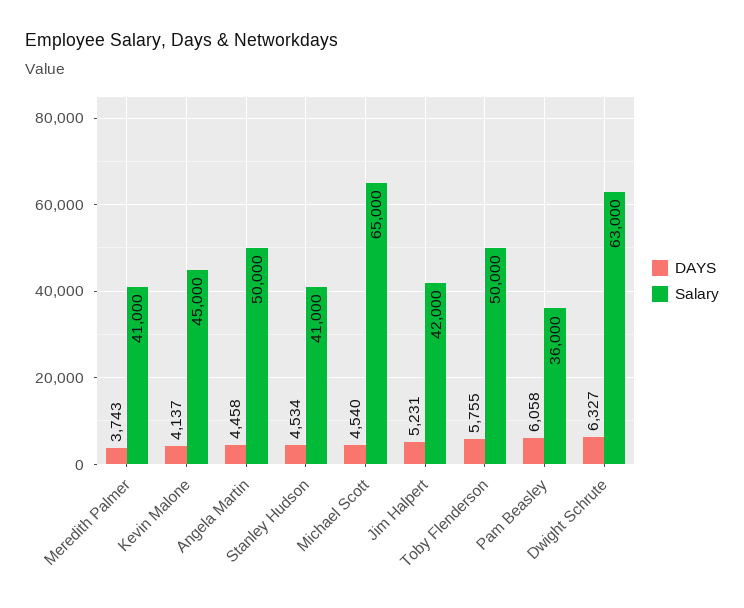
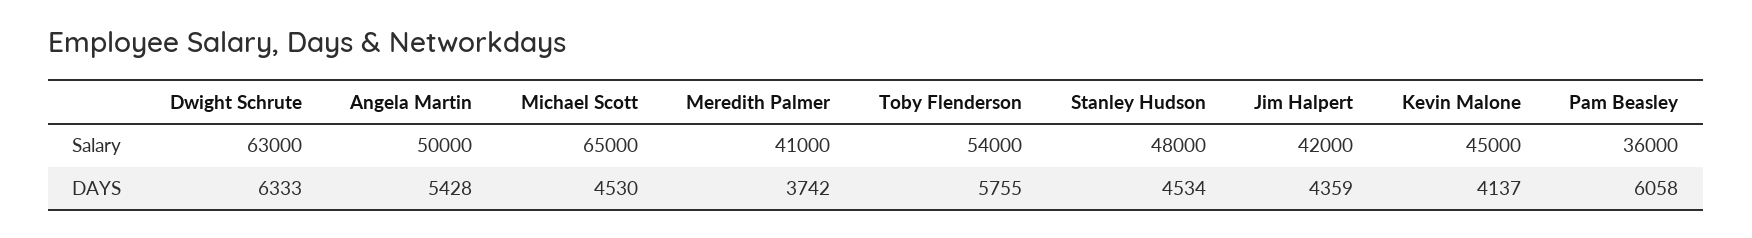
  {
    "DAYS": {
-     "Meredith Palmer": 3743,
+     "Meredith Palmer": 3742,
      "Kevin Malone": 4137,
-     "Angela Martin": 4458,
+     "Angela Martin": 5428,
      "Stanley Hudson": 4534,
-     "Michael Scott": 4540,
+     "Michael Scott": 4530,
-     "Jim Halpert": 5231,
+     "Jim Halpert": 4359,
      "Toby Flenderson": 5755,
      "Pam Beasley": 6058,
-     "Dwight Schrute": 6327
+     "Dwight Schrute": 6333
    },
    "Salary": {
      "Meredith Palmer": 41000,
      "Kevin Malone": 45000,
      "Angela Martin": 50000,
-     "Stanley Hudson": 41000,
+     "Stanley Hudson": 48000,
      "Michael Scott": 65000,
      "Jim Halpert": 42000,
-     "Toby Flenderson": 50000,
+     "Toby Flenderson": 54000,
      "Pam Beasley": 36000,
      "Dwight Schrute": 63000
    }
  }

